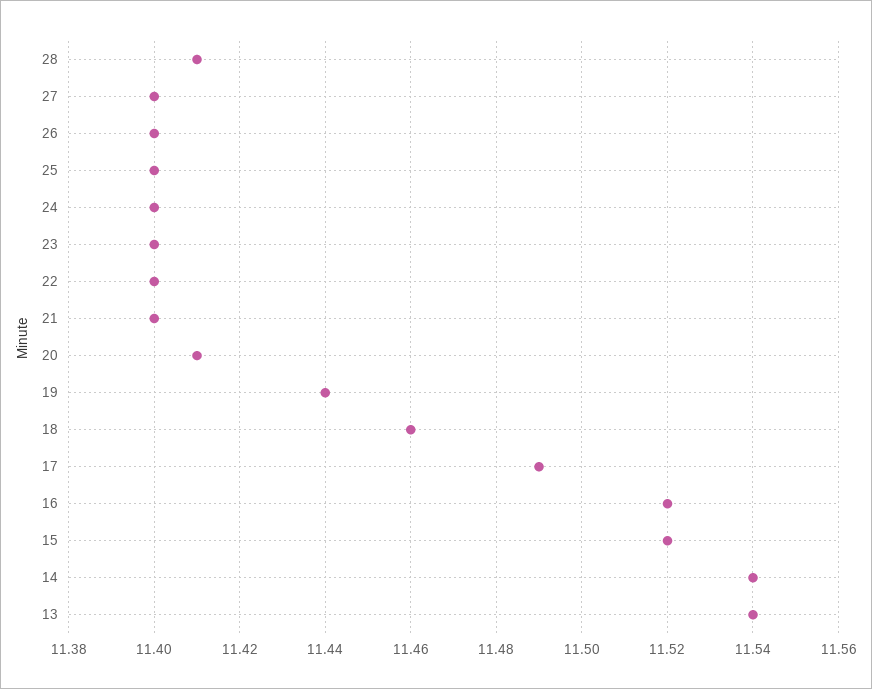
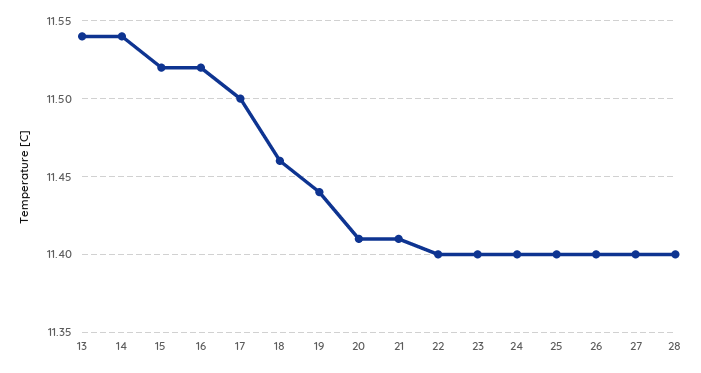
  {
-   "28": 11.41,
+   "28": 11.4,
    "27": 11.4,
    "26": 11.4,
    "25": 11.4,
    "24": 11.4,
    "23": 11.4,
    "22": 11.4,
-   "21": 11.4,
+   "21": 11.41,
    "20": 11.41,
    "19": 11.44,
    "18": 11.46,
-   "17": 11.49,
+   "17": 11.5,
    "16": 11.52,
    "15": 11.52,
    "14": 11.54,
    "13": 11.54
  }

